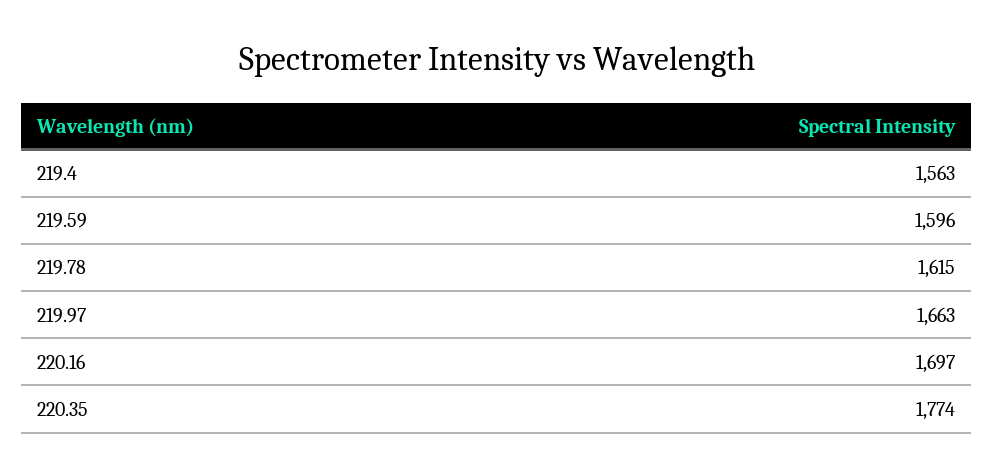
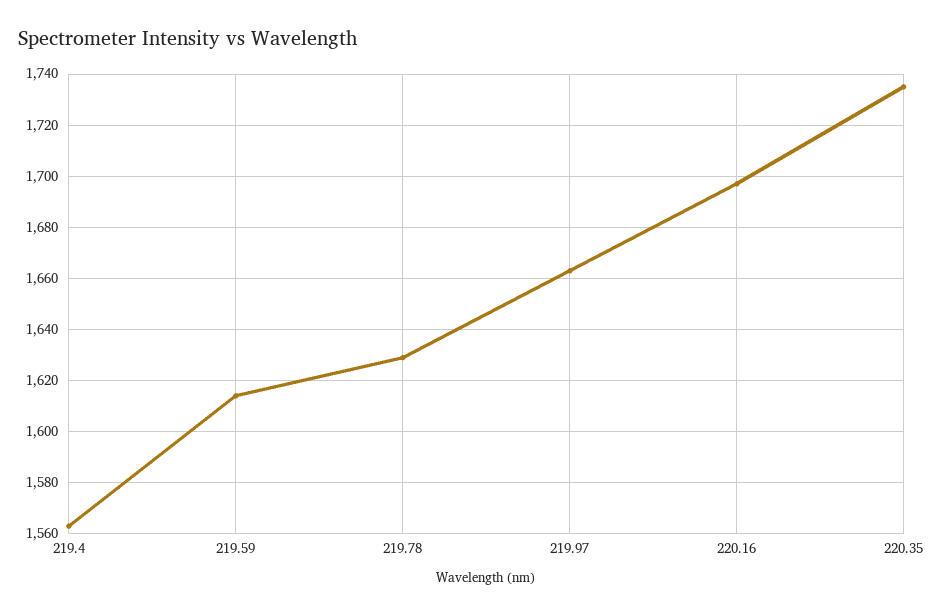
  {
    "219.4": 1563,
-   "219.59": 1596,
+   "219.59": 1615,
-   "219.78": 1615,
+   "219.78": 1630,
    "219.97": 1663,
    "220.16": 1697,
-   "220.35": 1774
+   "220.35": 1735
  }

